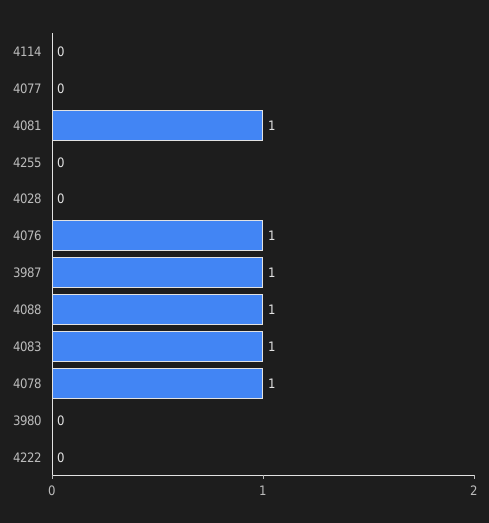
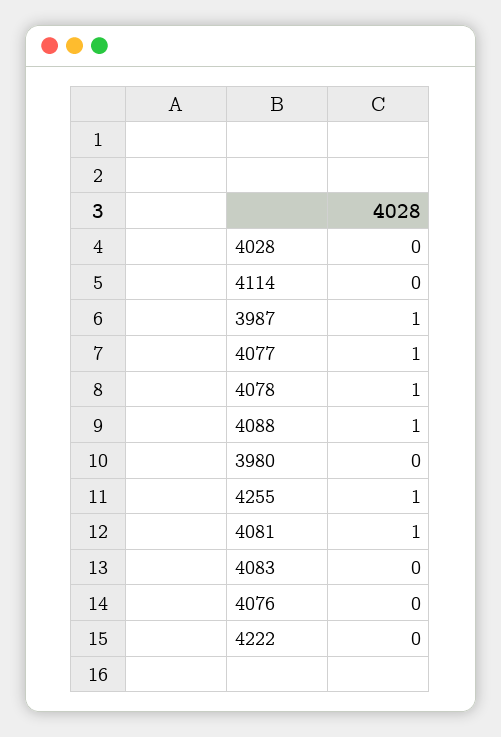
  {
    "4114": 0,
-   "4077": 0,
+   "4077": 1,
    "4081": 1,
-   "4255": 0,
+   "4255": 1,
    "4028": 0,
-   "4076": 1,
+   "4076": 0,
    "3987": 1,
    "4088": 1,
-   "4083": 1,
+   "4083": 0,
    "4078": 1,
    "3980": 0,
    "4222": 0
  }

